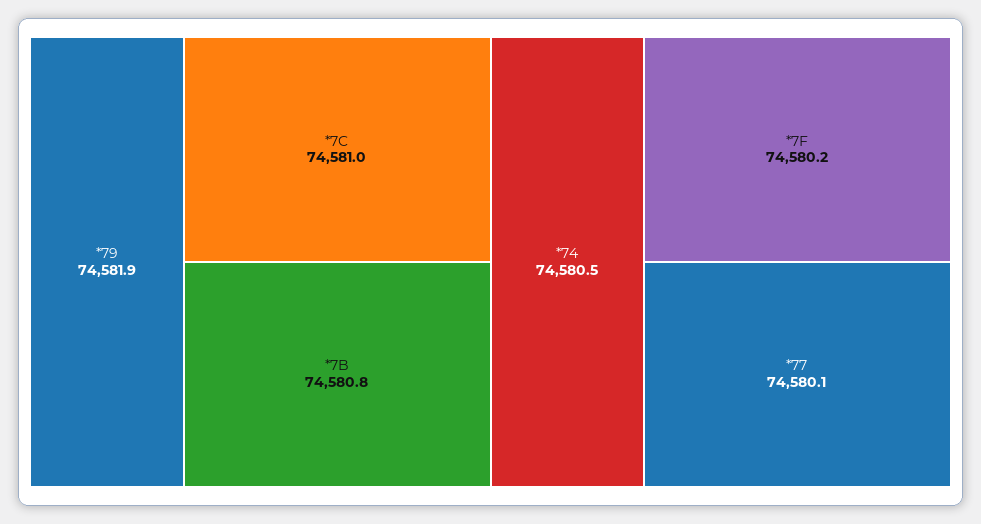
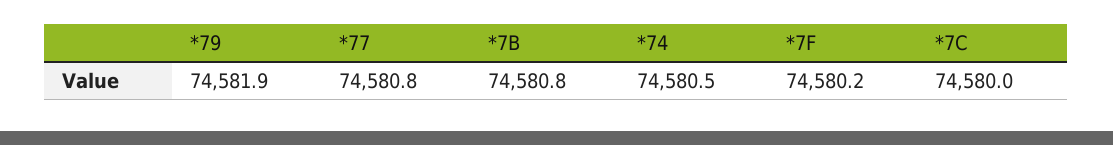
  {
    "*79": 74581.9,
-   "*7C": 74581,
+   "*7C": 74580,
    "*7B": 74580.8,
    "*74": 74580.5,
    "*7F": 74580.2,
-   "*77": 74580.1
+   "*77": 74580.8
  }

